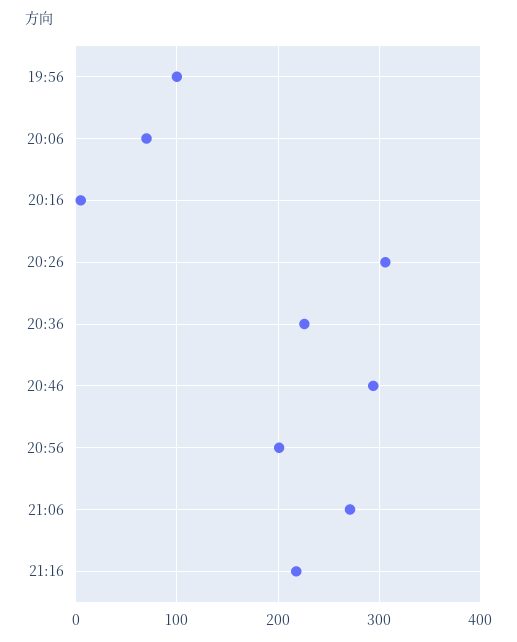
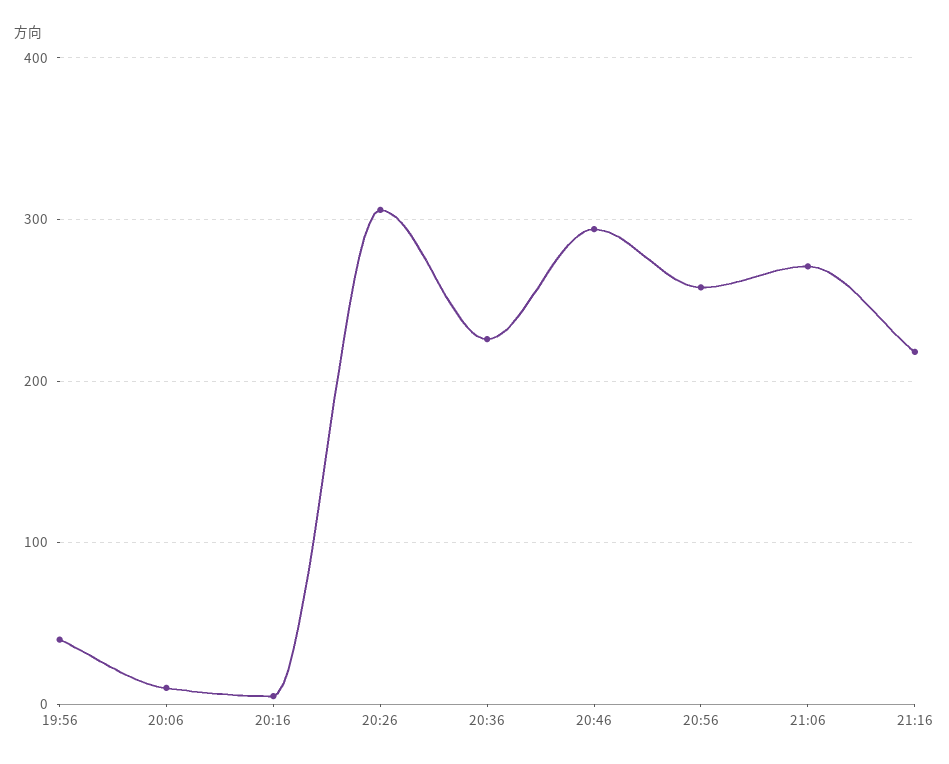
  {
-   "19:56": 100,
+   "19:56": 40,
-   "20:06": 70,
+   "20:06": 10,
    "20:16": 10,
    "20:26": 310,
    "20:36": 230,
    "20:46": 290,
-   "20:56": 200,
+   "20:56": 260,
    "21:06": 270,
    "21:16": 220
  }

